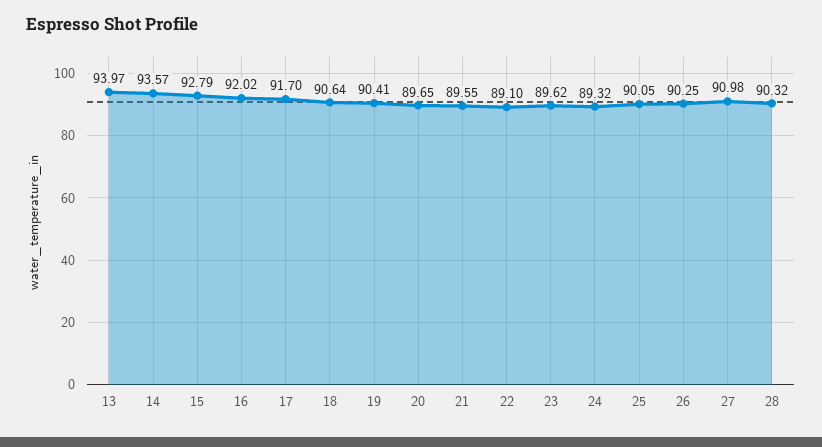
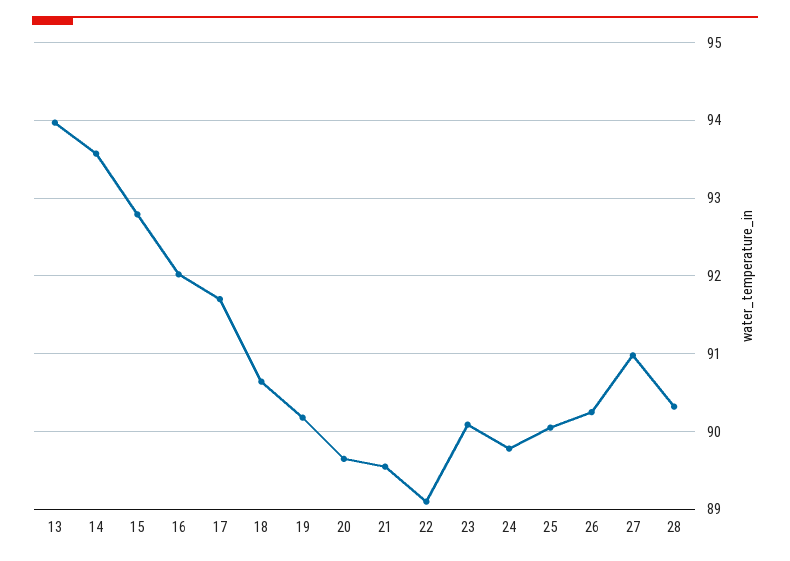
  {
    "13": 93.97,
    "14": 93.57,
    "15": 92.79,
    "16": 92.02,
    "17": 91.7,
    "18": 90.64,
-   "19": 90.41,
+   "19": 90.2,
    "20": 89.65,
    "21": 89.55,
    "22": 89.1,
-   "23": 89.62,
+   "23": 90.1,
-   "24": 89.32,
+   "24": 89.8,
    "25": 90.05,
    "26": 90.25,
    "27": 90.98,
    "28": 90.32
  }

